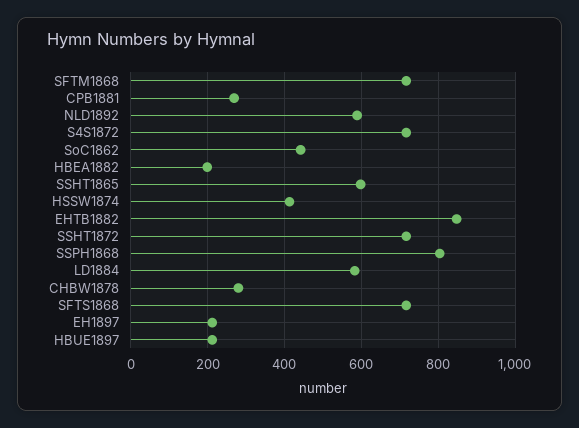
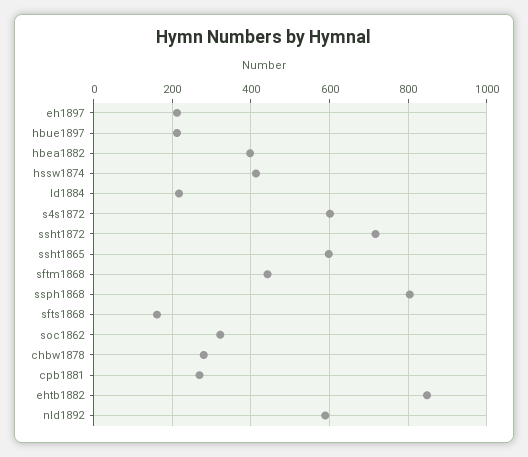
  {
-   "SFTM1868": 720,
+   "SFTM1868": 440,
    "CPB1881": 260,
    "NLD1892": 580,
-   "S4S1872": 720,
+   "S4S1872": 600,
-   "SoC1862": 440,
+   "SoC1862": 320,
-   "HBEA1882": 200,
+   "HBEA1882": 400,
    "SSHT1865": 600,
    "HSSW1874": 420,
    "EHTB1882": 840,
    "SSHT1872": 720,
    "SSPH1868": 800,
-   "LD1884": 580,
+   "LD1884": 220,
    "CHBW1878": 280,
-   "SFTS1868": 720,
+   "SFTS1868": 160,
    "EH1897": 220,
    "HBUE1897": 220
  }

